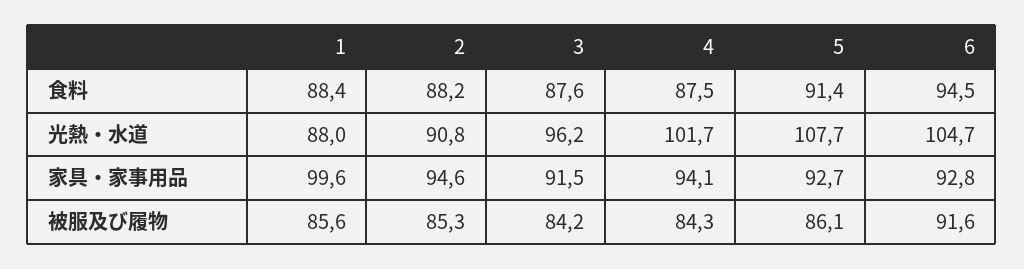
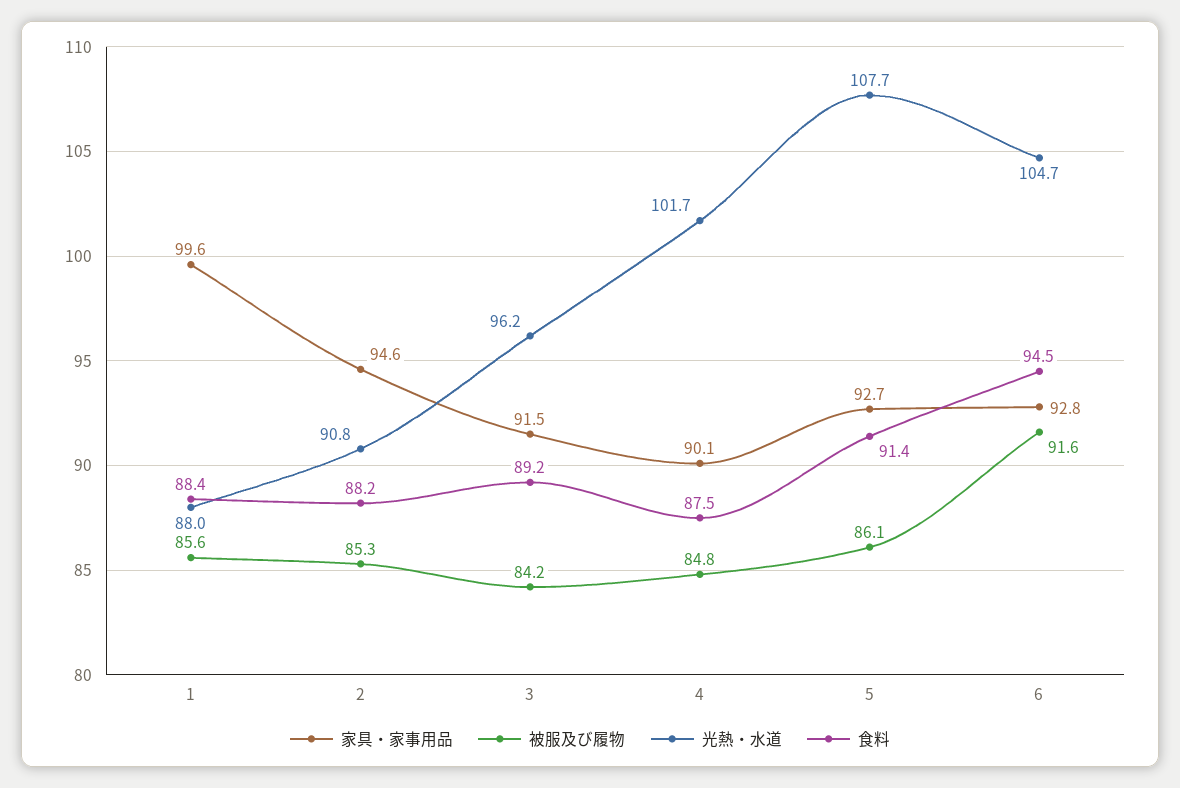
  {
    "食料": {
      "1": 88.4,
      "2": 88.2,
-     "3": 87.6,
+     "3": 89.2,
      "4": 87.5,
      "5": 91.4,
      "6": 94.5
    },
    "光熱・水道": {
      "1": 88,
      "2": 90.8,
      "3": 96.2,
      "4": 101.7,
      "5": 107.7,
      "6": 104.7
    },
    "家具・家事用品": {
      "1": 99.6,
      "2": 94.6,
      "3": 91.5,
-     "4": 94.1,
+     "4": 90.1,
      "5": 92.7,
      "6": 92.8
    },
    "被服及び履物": {
      "1": 85.6,
      "2": 85.3,
      "3": 84.2,
-     "4": 84.3,
+     "4": 84.8,
      "5": 86.1,
      "6": 91.6
    }
  }

